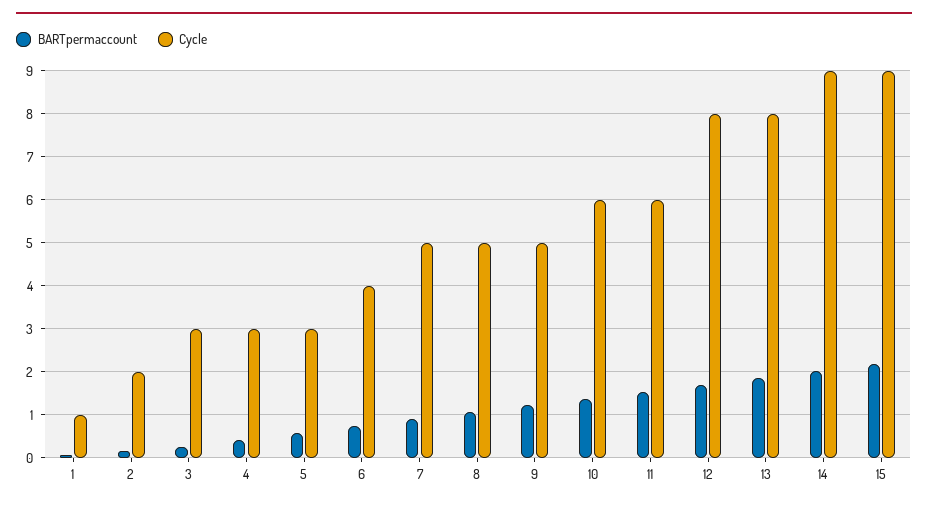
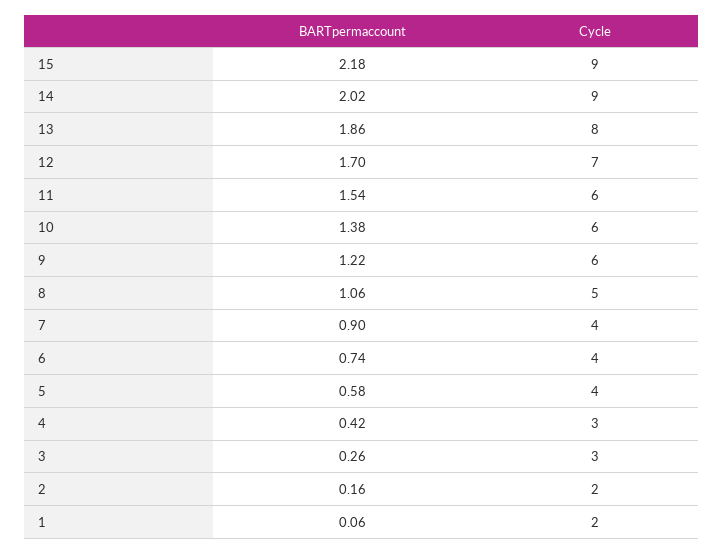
  {
    "BARTpermaccount": {
      "1": 0.06,
      "2": 0.16,
      "3": 0.26,
      "4": 0.42,
      "5": 0.58,
      "6": 0.74,
      "7": 0.9,
      "8": 1.06,
      "9": 1.22,
      "10": 1.38,
      "11": 1.54,
      "12": 1.7,
      "13": 1.86,
      "14": 2.02,
      "15": 2.18
    },
    "Cycle": {
-     "1": 1,
+     "1": 2,
      "2": 2,
      "3": 3,
      "4": 3,
-     "5": 3,
+     "5": 4,
      "6": 4,
-     "7": 5,
+     "7": 4,
      "8": 5,
-     "9": 5,
+     "9": 6,
      "10": 6,
      "11": 6,
-     "12": 8,
+     "12": 7,
      "13": 8,
      "14": 9,
      "15": 9
    }
  }

